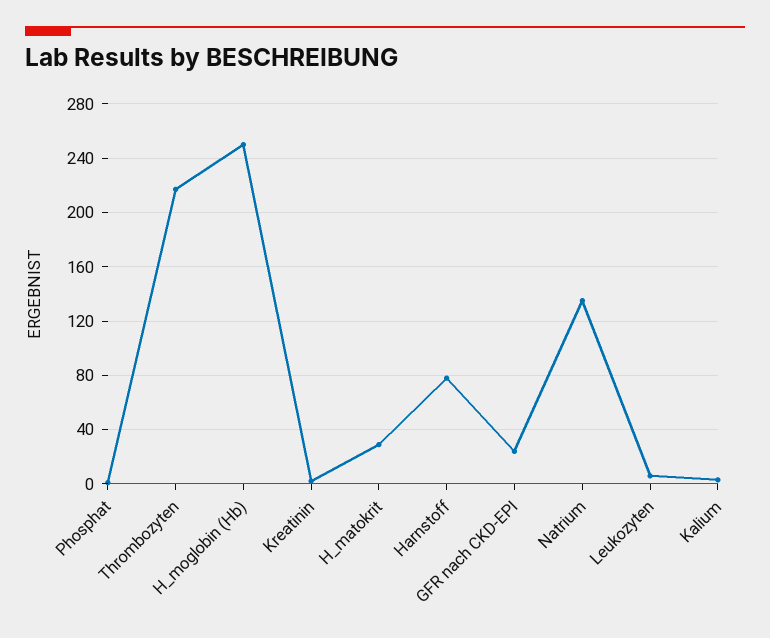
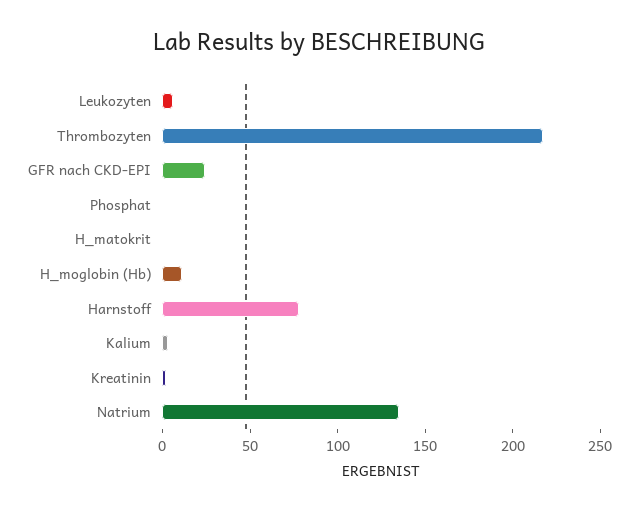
  {
    "Phosphat": 0,
    "Thrombozyten": 215,
-   "H_moglobin (Hb)": 250,
+   "H_moglobin (Hb)": 10,
    "Kreatinin": 0,
-   "H_matokrit": 30,
+   "H_matokrit": 0,
    "Harnstoff": 80,
    "GFR nach CKD-EPI": 25,
    "Natrium": 135,
    "Leukozyten": 5,
    "Kalium": 5
  }

